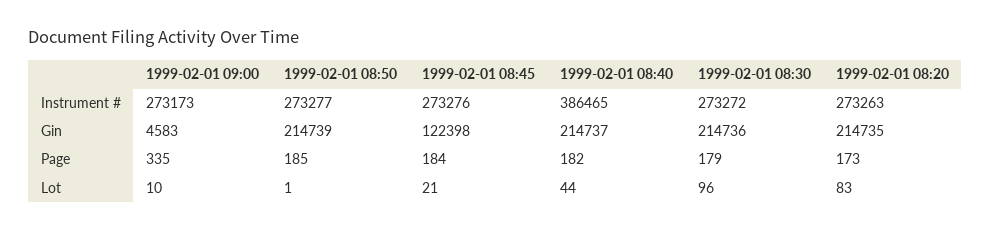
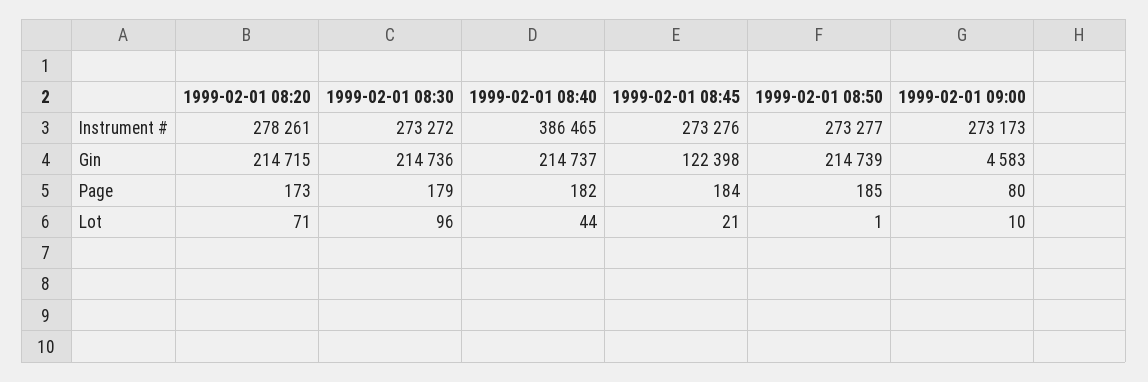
  {
    "1999-02-01 09:00": {
      "Instrument #": 273173,
      "Gin": 4583,
-     "Page": 335,
+     "Page": 80,
      "Lot": 10
    },
    "1999-02-01 08:50": {
      "Instrument #": 273277,
      "Gin": 214739,
      "Page": 185,
      "Lot": 1
    },
    "1999-02-01 08:45": {
      "Instrument #": 273276,
      "Gin": 122398,
      "Page": 184,
      "Lot": 21
    },
    "1999-02-01 08:40": {
      "Instrument #": 386465,
      "Gin": 214737,
      "Page": 182,
      "Lot": 44
    },
    "1999-02-01 08:30": {
      "Instrument #": 273272,
      "Gin": 214736,
      "Page": 179,
      "Lot": 96
    },
    "1999-02-01 08:20": {
-     "Instrument #": 273263,
+     "Instrument #": 278261,
-     "Gin": 214735,
+     "Gin": 214715,
      "Page": 173,
-     "Lot": 83
+     "Lot": 71
    }
  }

